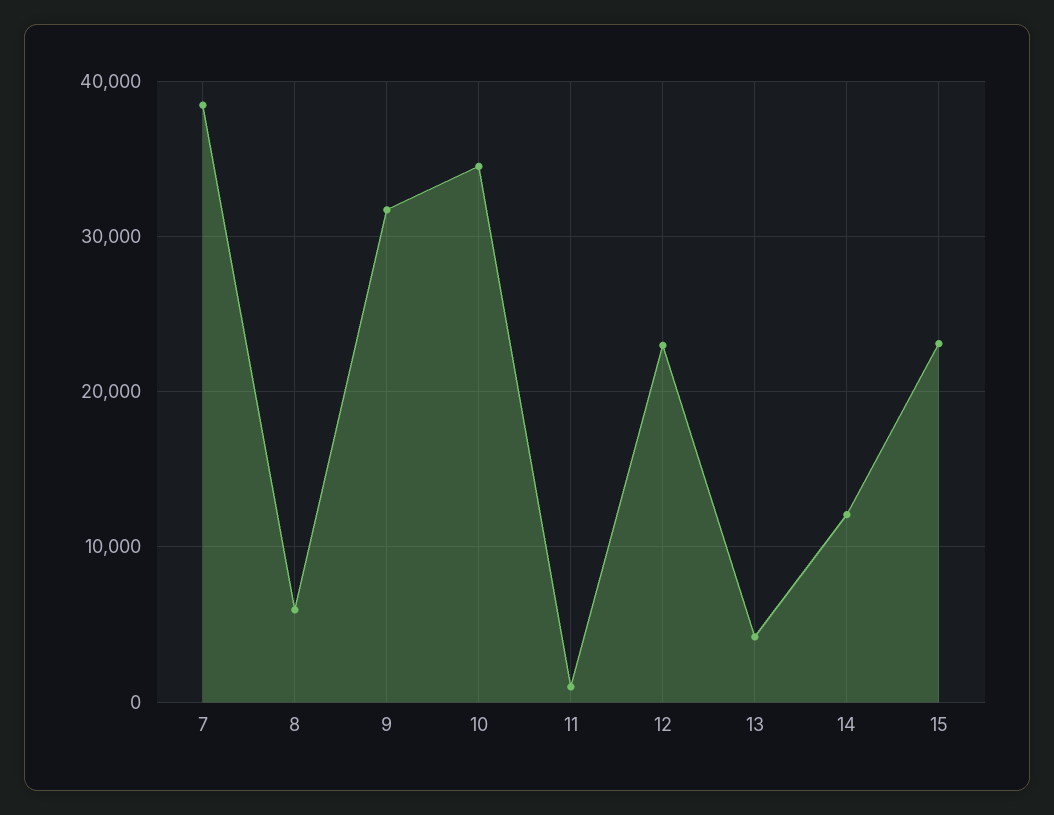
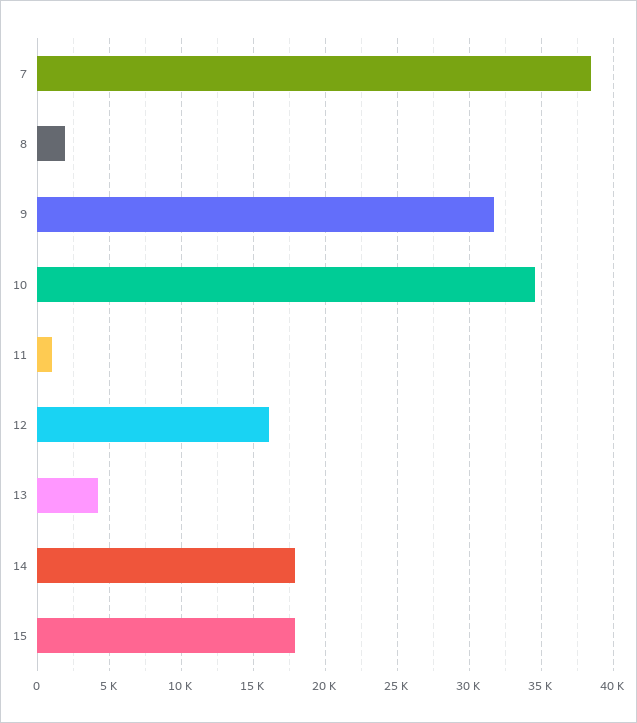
  {
    "7": 38500,
-   "8": 6000,
+   "8": 2000,
    "9": 31500,
    "10": 34500,
    "11": 1000,
-   "12": 23000,
+   "12": 16000,
    "13": 4000,
-   "14": 12000,
+   "14": 18000,
-   "15": 23000
+   "15": 18000
  }

